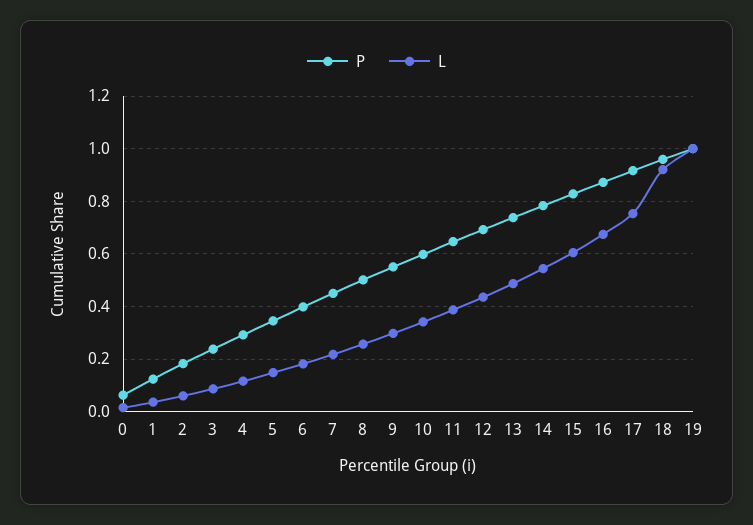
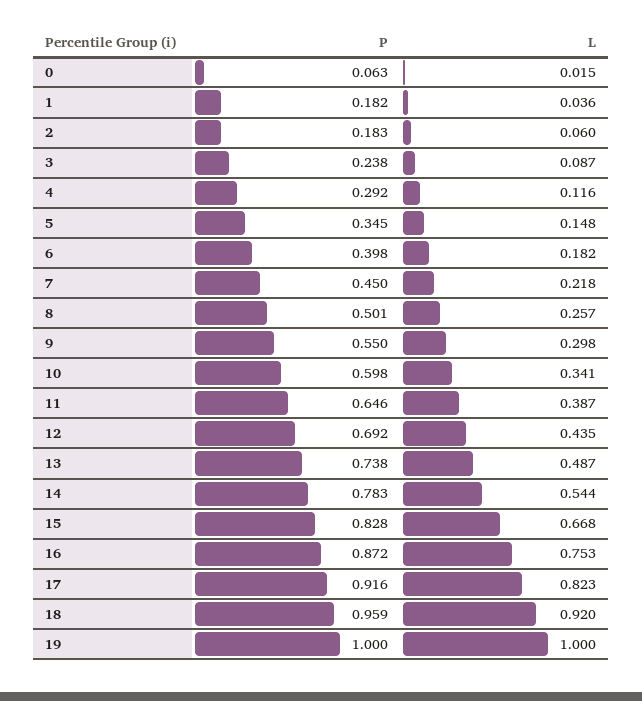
  {
    "P": {
      "0": 0.063,
-     "1": 0.125,
+     "1": 0.182,
      "2": 0.183,
      "3": 0.238,
      "4": 0.292,
      "5": 0.345,
      "6": 0.398,
      "7": 0.45,
      "8": 0.501,
      "9": 0.55,
      "10": 0.598,
      "11": 0.646,
      "12": 0.692,
      "13": 0.738,
      "14": 0.783,
      "15": 0.828,
      "16": 0.872,
      "17": 0.916,
      "18": 0.959,
      "19": 1
    },
    "L": {
      "0": 0.015,
      "1": 0.036,
      "2": 0.06,
      "3": 0.087,
      "4": 0.116,
      "5": 0.148,
      "6": 0.182,
      "7": 0.218,
      "8": 0.257,
      "9": 0.298,
      "10": 0.341,
      "11": 0.387,
      "12": 0.435,
      "13": 0.487,
      "14": 0.544,
-     "15": 0.6,
+     "15": 0.668,
-     "16": 0.675,
+     "16": 0.753,
-     "17": 0.75,
+     "17": 0.823,
      "18": 0.92,
      "19": 1
    }
  }

